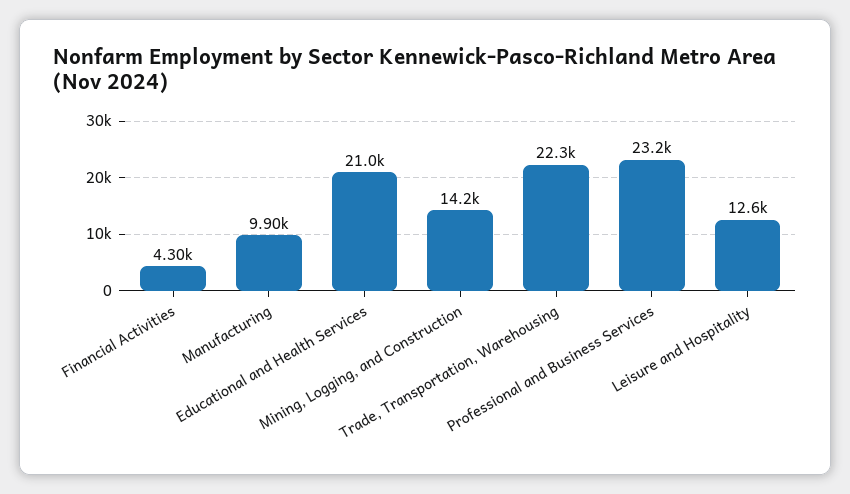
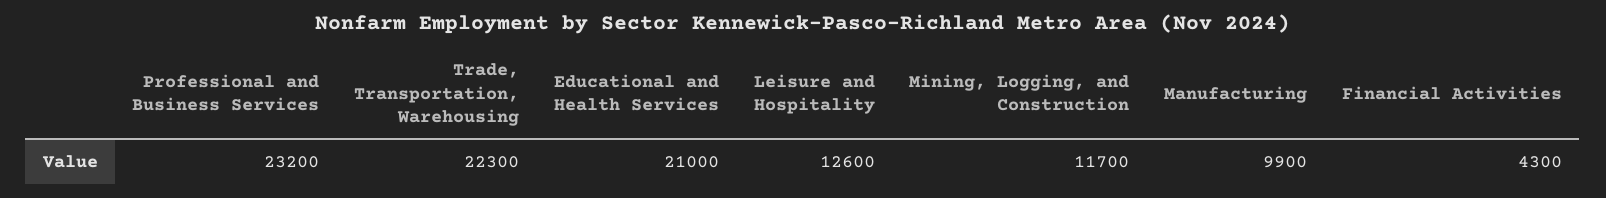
  {
    "Financial Activities": 4300,
    "Manufacturing": 9900,
    "Educational and Health Services": 21000,
-   "Mining, Logging, and Construction": 14200,
+   "Mining, Logging, and Construction": 11700,
    "Trade, Transportation, Warehousing": 22300,
    "Professional and Business Services": 23200,
    "Leisure and Hospitality": 12600
  }

